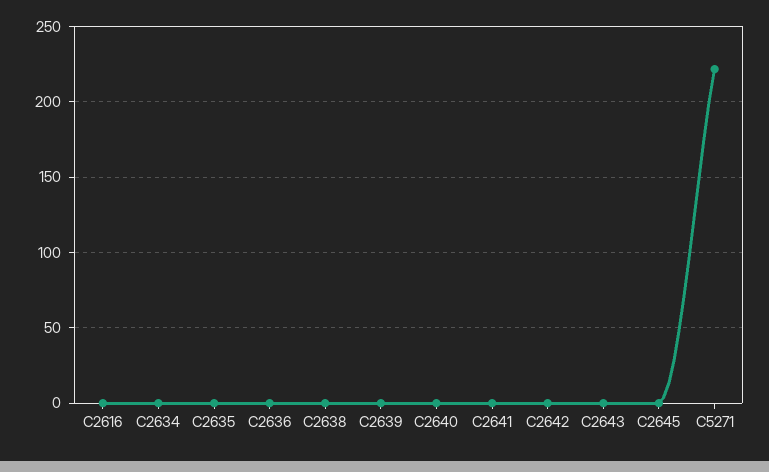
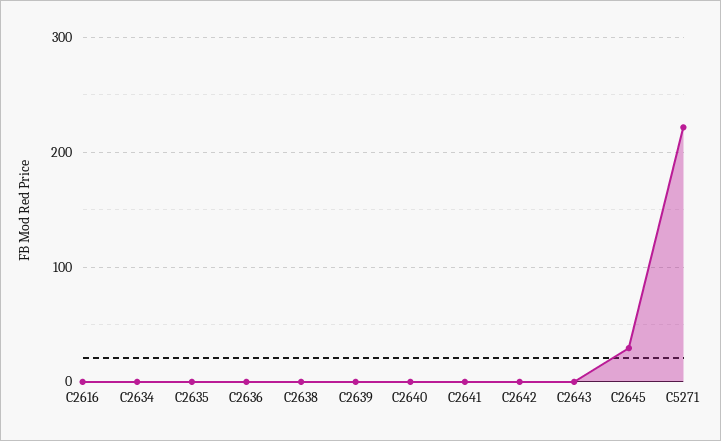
  {
    "C2616": 0,
    "C2634": 0,
    "C2635": 0,
    "C2636": 0,
    "C2638": 0,
    "C2639": 0,
    "C2640": 0,
    "C2641": 0,
    "C2642": 0,
    "C2643": 0,
-   "C2645": 0,
+   "C2645": 30,
    "C5271": 220
  }

